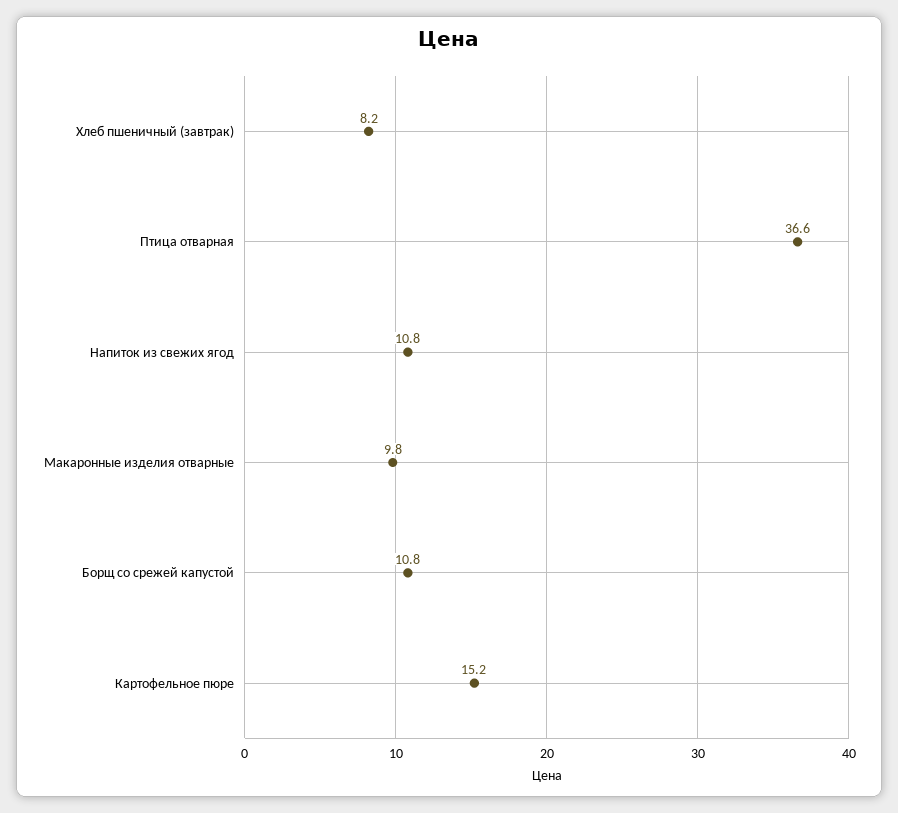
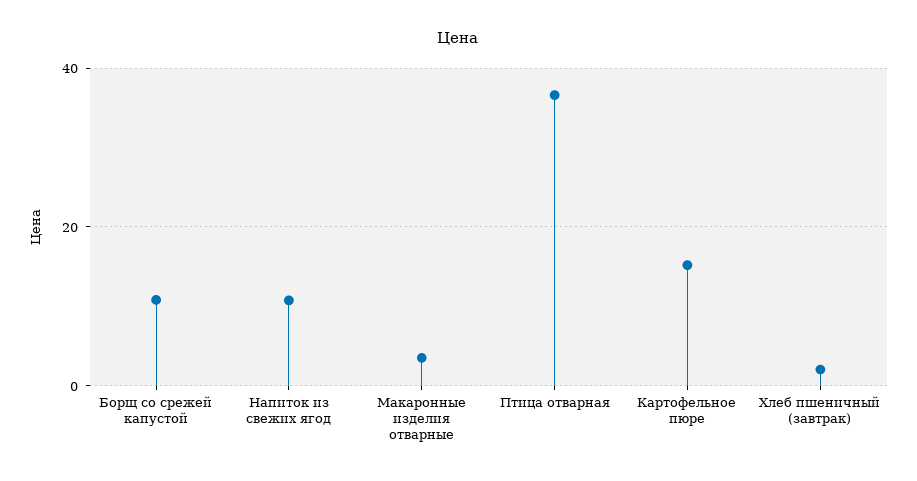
  {
-   "Хлеб пшеничный (завтрак)": 8.2,
+   "Хлеб пшеничный (завтрак)": 2,
    "Птица отварная": 36.6,
    "Напиток из свежих ягод": 10.8,
-   "Макаронные изделия отварные": 9.8,
+   "Макаронные изделия отварные": 4,
    "Борщ со срежей капустой": 10.8,
    "Картофельное пюре": 15.2
  }

